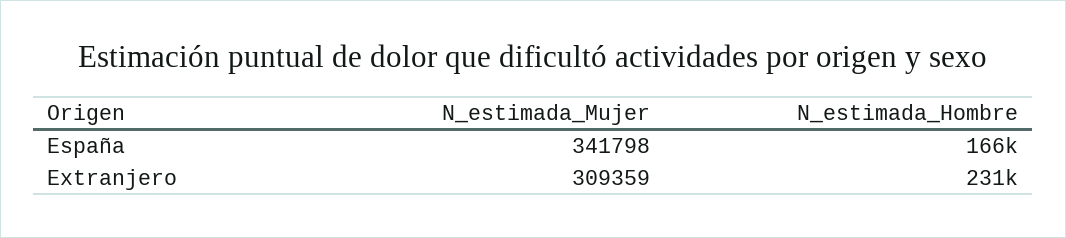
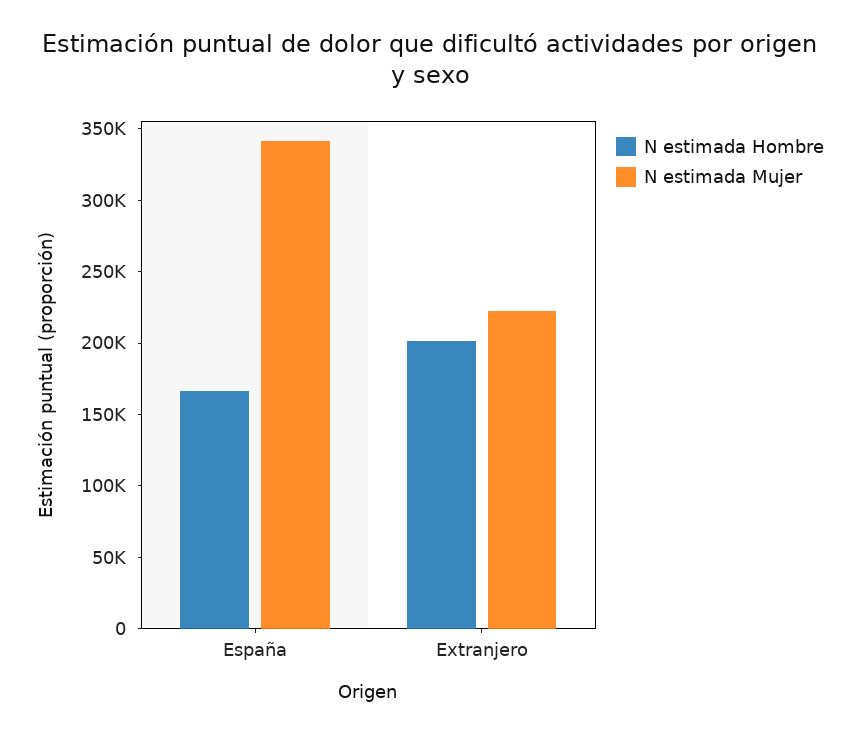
  {
    "N_estimada_Mujer": {
      "España": 341798,
-     "Extranjero": 309359
+     "Extranjero": 220000
    },
    "N_estimada_Hombre": {
      "España": 166000,
-     "Extranjero": 231000
+     "Extranjero": 200000
    }
  }

